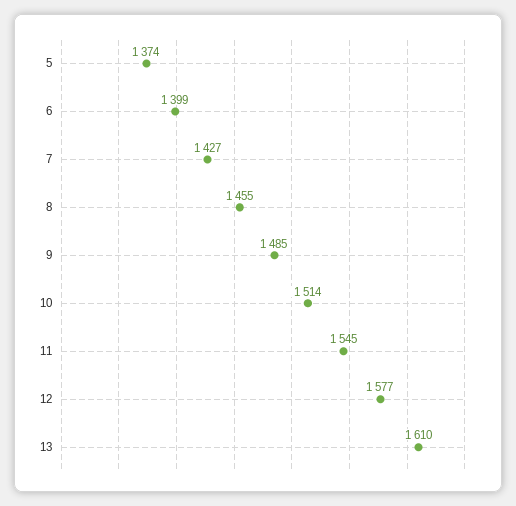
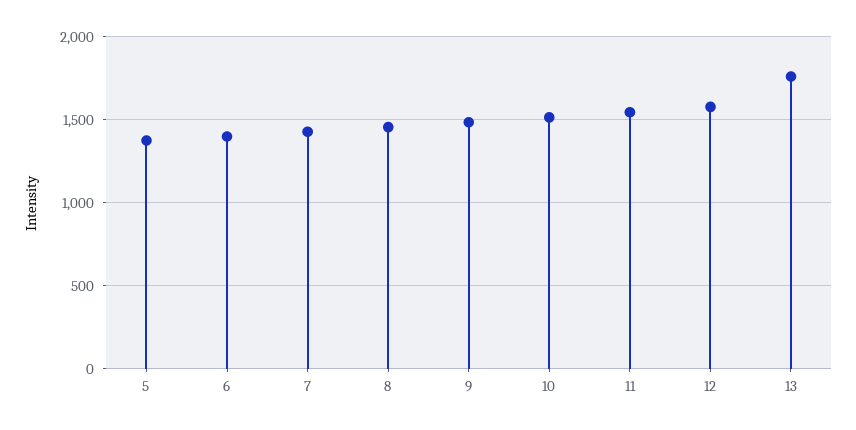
  {
    "5": 1374,
    "6": 1399,
    "7": 1427,
    "8": 1455,
    "9": 1485,
    "10": 1514,
    "11": 1545,
    "12": 1577,
-   "13": 1610
+   "13": 1750
  }

